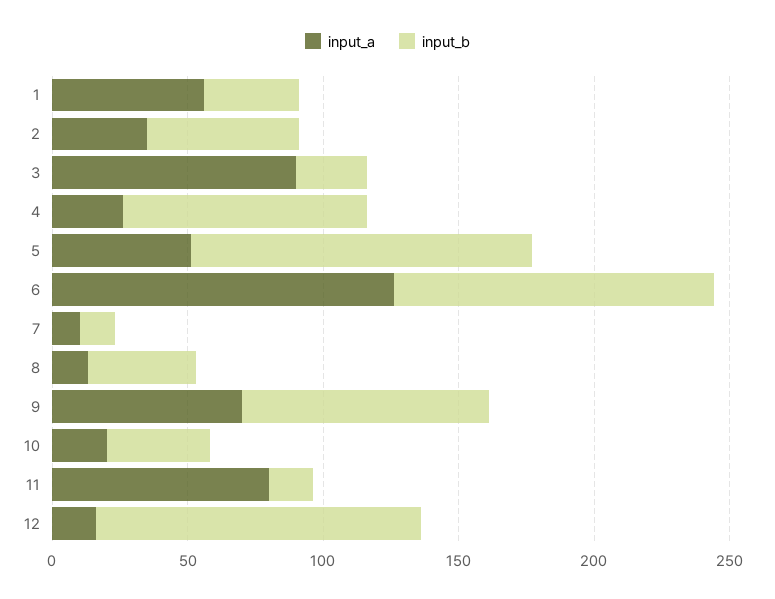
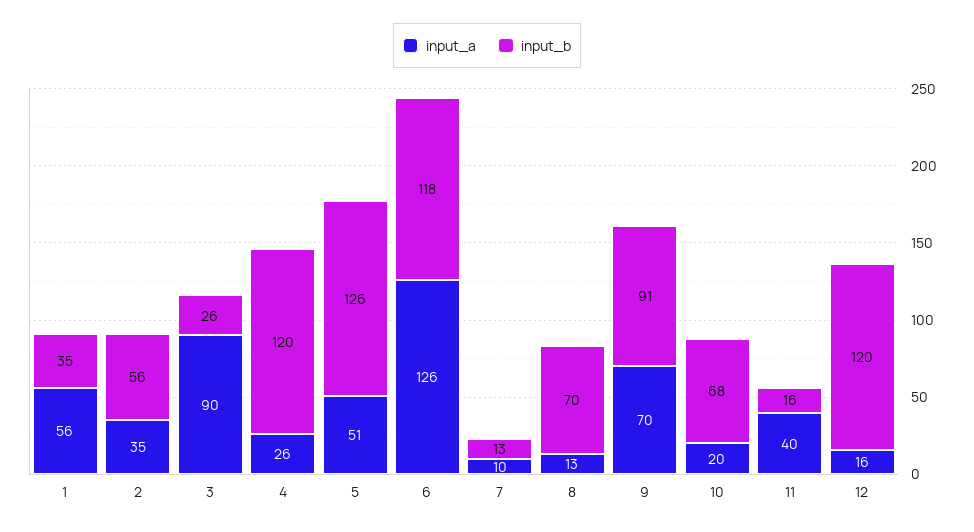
  {
    "input_a": {
      "1": 56,
      "2": 35,
      "3": 90,
      "4": 26,
      "5": 51,
      "6": 126,
      "7": 10,
      "8": 13,
      "9": 70,
      "10": 20,
-     "11": 80,
+     "11": 40,
      "12": 16
    },
    "input_b": {
      "1": 35,
      "2": 56,
      "3": 26,
-     "4": 90,
+     "4": 120,
      "5": 126,
      "6": 118,
      "7": 13,
-     "8": 40,
+     "8": 70,
      "9": 91,
-     "10": 40,
+     "10": 68,
      "11": 16,
      "12": 120
    }
  }

